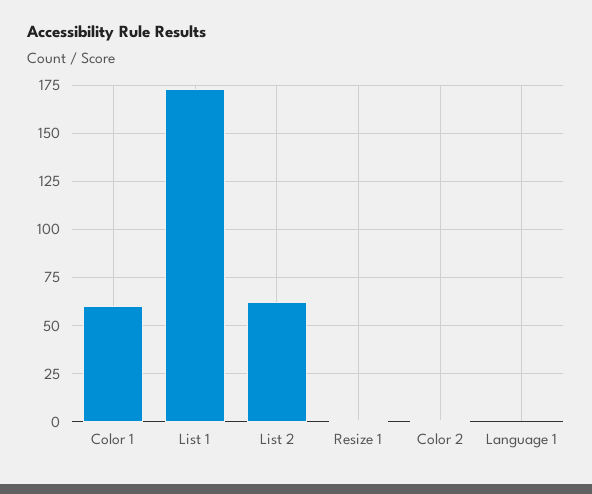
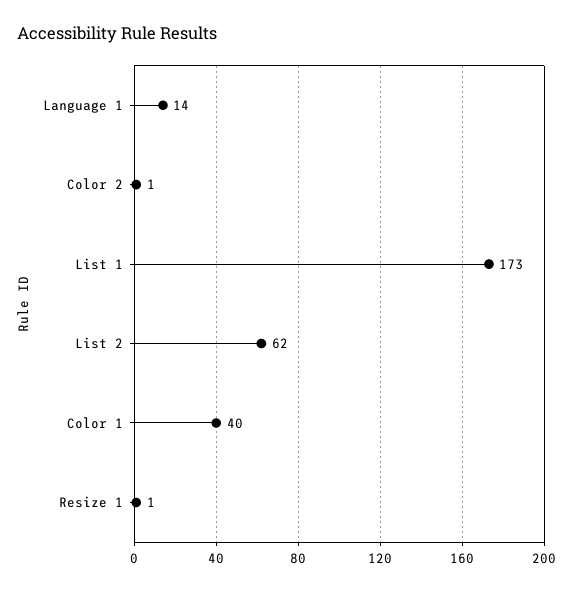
  {
-   "Color 1": 60,
+   "Color 1": 40,
    "List 1": 173,
    "List 2": 62,
    "Resize 1": 1,
    "Color 2": 1,
-   "Language 1": 0
+   "Language 1": 14
  }

